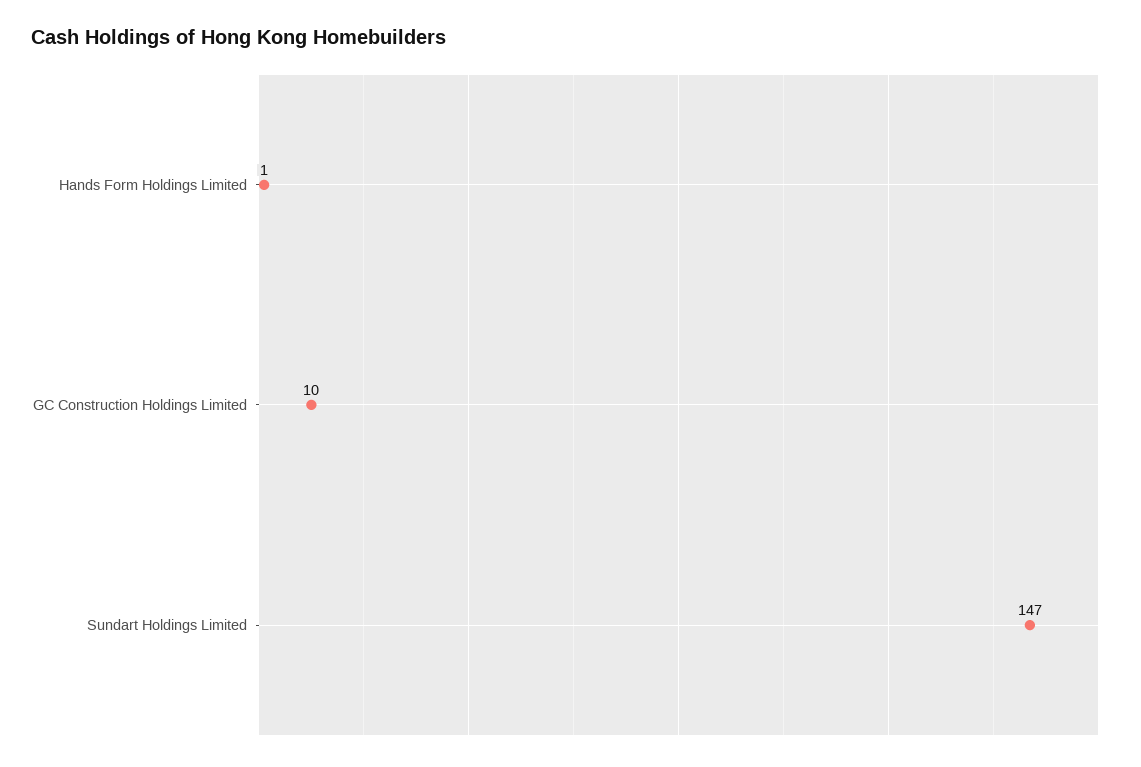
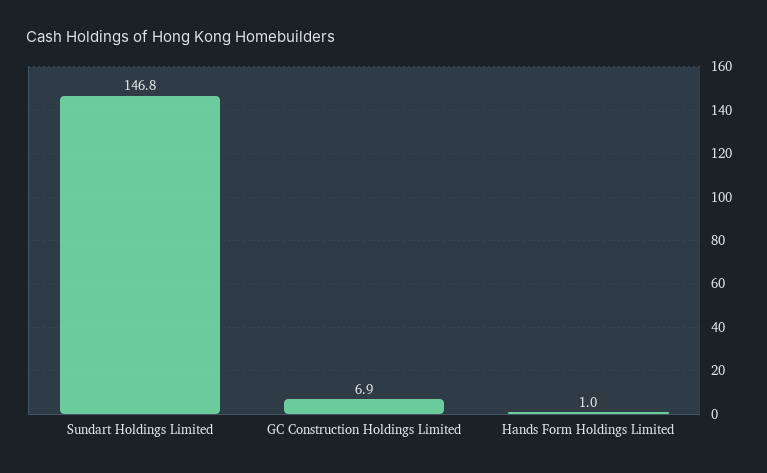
  {
    "Hands Form Holdings Limited": 1,
-   "GC Construction Holdings Limited": 10,
+   "GC Construction Holdings Limited": 6.9,
    "Sundart Holdings Limited": 146.8
  }

